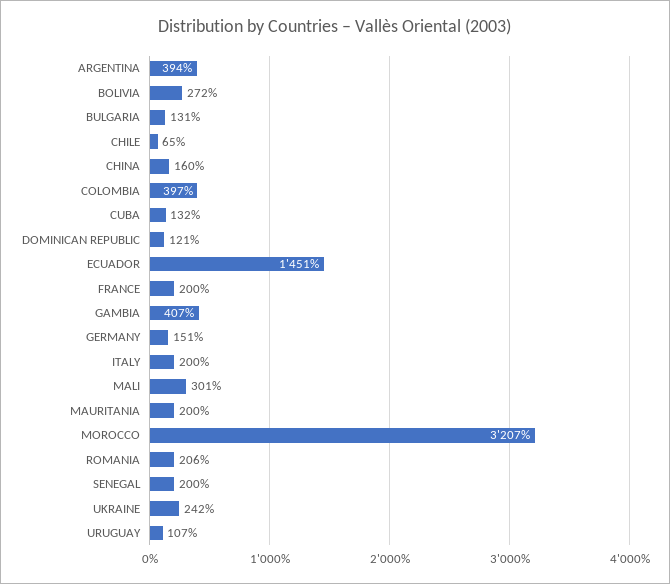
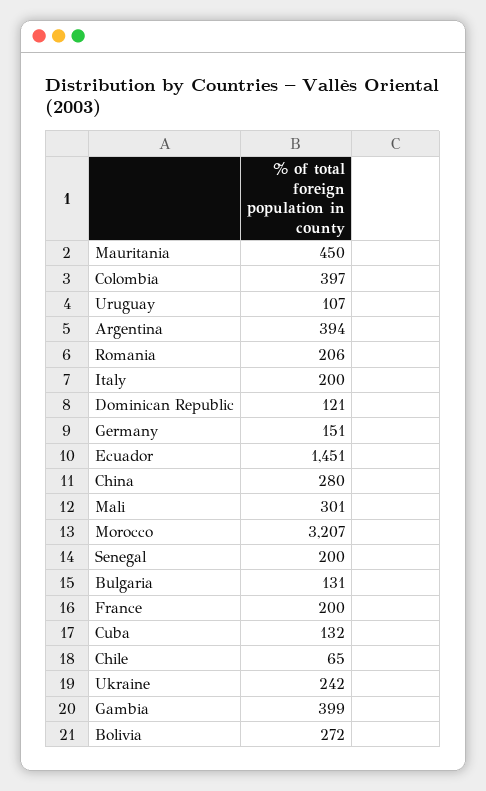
  {
    "ARGENTINA": 394,
    "BOLIVIA": 272,
    "BULGARIA": 131,
    "CHILE": 65,
-   "CHINA": 160,
+   "CHINA": 280,
    "COLOMBIA": 397,
    "CUBA": 132,
    "DOMINICAN REPUBLIC": 121,
    "ECUADOR": 1451,
    "FRANCE": 200,
-   "GAMBIA": 407,
+   "GAMBIA": 399,
    "GERMANY": 151,
    "ITALY": 200,
    "MALI": 301,
-   "MAURITANIA": 200,
+   "MAURITANIA": 450,
    "MOROCCO": 3207,
    "ROMANIA": 206,
    "SENEGAL": 200,
    "UKRAINE": 242,
    "URUGUAY": 107
  }

